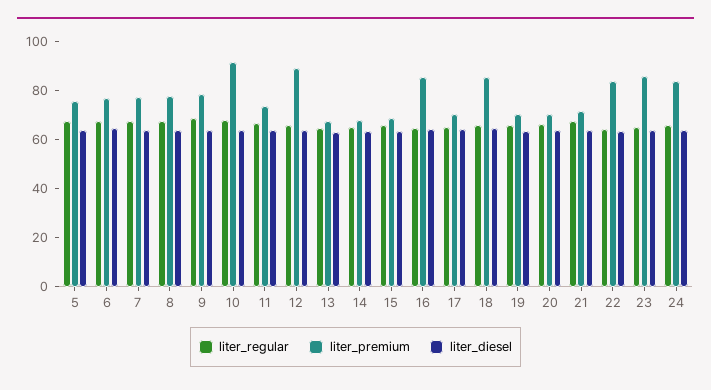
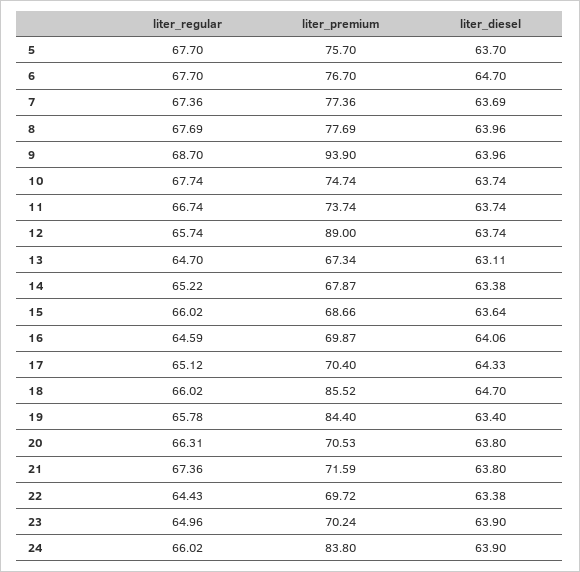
  {
    "liter_regular": {
      "5": 67.7,
      "6": 67.7,
      "7": 67.36,
      "8": 67.69,
      "9": 68.7,
      "10": 67.74,
      "11": 66.74,
      "12": 65.74,
      "13": 64.7,
      "14": 65.22,
      "15": 66.02,
      "16": 64.59,
      "17": 65.12,
      "18": 66.02,
      "19": 65.78,
      "20": 66.31,
      "21": 67.36,
      "22": 64.43,
      "23": 64.96,
      "24": 66.02
    },
    "liter_premium": {
      "5": 75.7,
      "6": 76.7,
      "7": 77.36,
      "8": 77.69,
-     "9": 80,
+     "9": 93.9,
-     "10": 90,
+     "10": 74.74,
      "11": 73.74,
      "12": 89,
      "13": 67.34,
      "14": 67.87,
      "15": 68.66,
-     "16": 85,
+     "16": 69.87,
      "17": 70.4,
      "18": 85.52,
-     "19": 70,
+     "19": 84.4,
      "20": 70.53,
      "21": 71.59,
-     "22": 85,
+     "22": 69.72,
-     "23": 85,
+     "23": 70.24,
      "24": 83.8
    },
    "liter_diesel": {
      "5": 63.7,
      "6": 64.7,
      "7": 63.69,
      "8": 63.96,
      "9": 63.96,
      "10": 63.74,
      "11": 63.74,
      "12": 63.74,
      "13": 63.11,
      "14": 63.38,
      "15": 63.64,
      "16": 64.06,
      "17": 64.33,
      "18": 64.7,
      "19": 63.4,
      "20": 63.8,
      "21": 63.8,
      "22": 63.38,
      "23": 63.9,
      "24": 63.9
    }
  }

